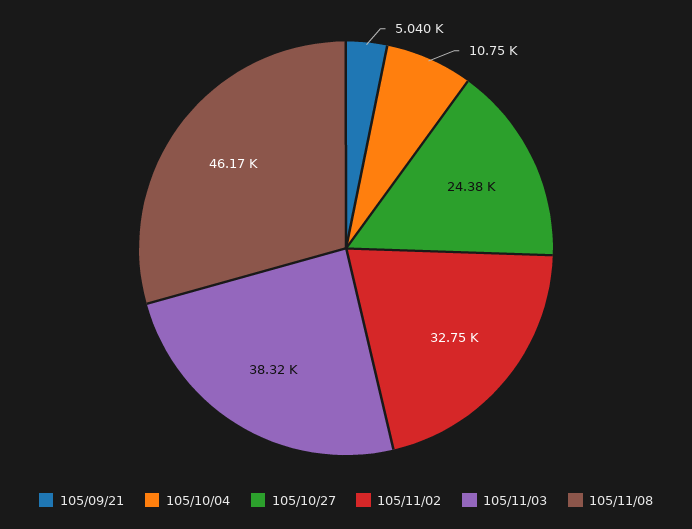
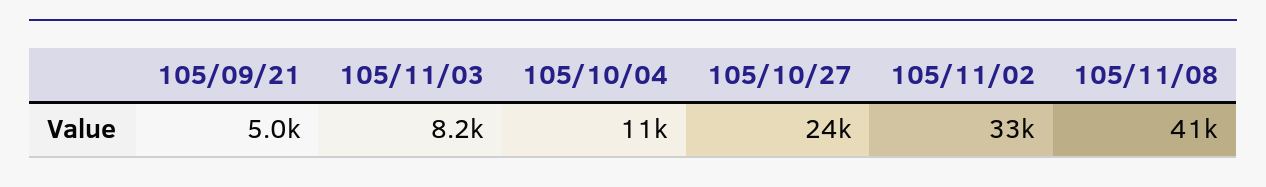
  {
    "105/09/21": 5040,
    "105/10/04": 10750,
    "105/10/27": 24380,
    "105/11/02": 32750,
-   "105/11/03": 38320,
+   "105/11/03": 8200,
-   "105/11/08": 46170
+   "105/11/08": 41000
  }

